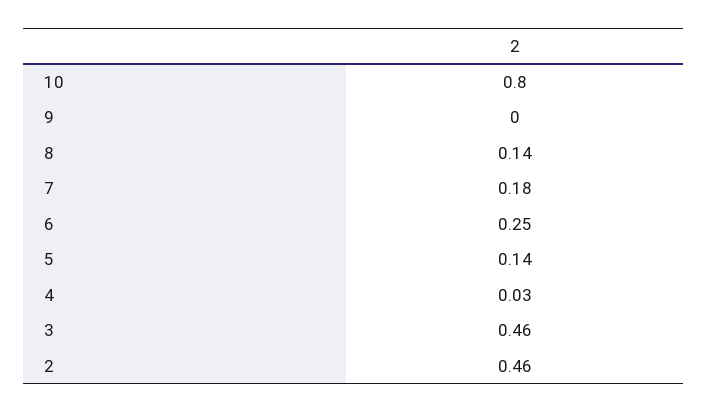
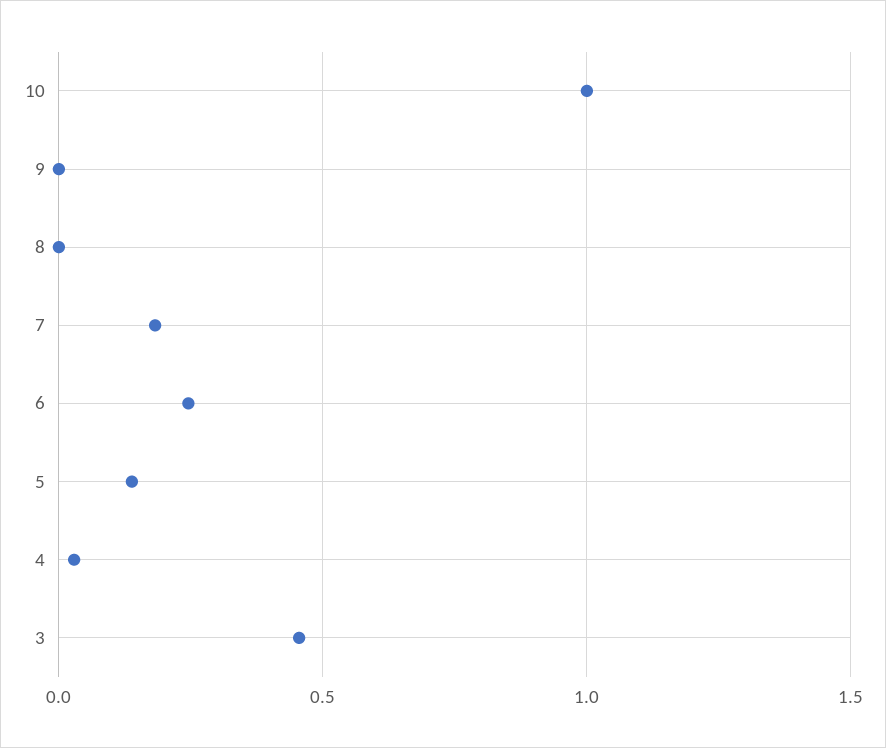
  {
-   "10": 0.8,
+   "10": 1,
    "9": 0,
-   "8": 0.14,
+   "8": 0,
    "7": 0.18,
    "6": 0.25,
    "5": 0.14,
    "4": 0.03,
-   "3": 0.46,
+   "3": 0.46
-   "2": 0.46
  }

